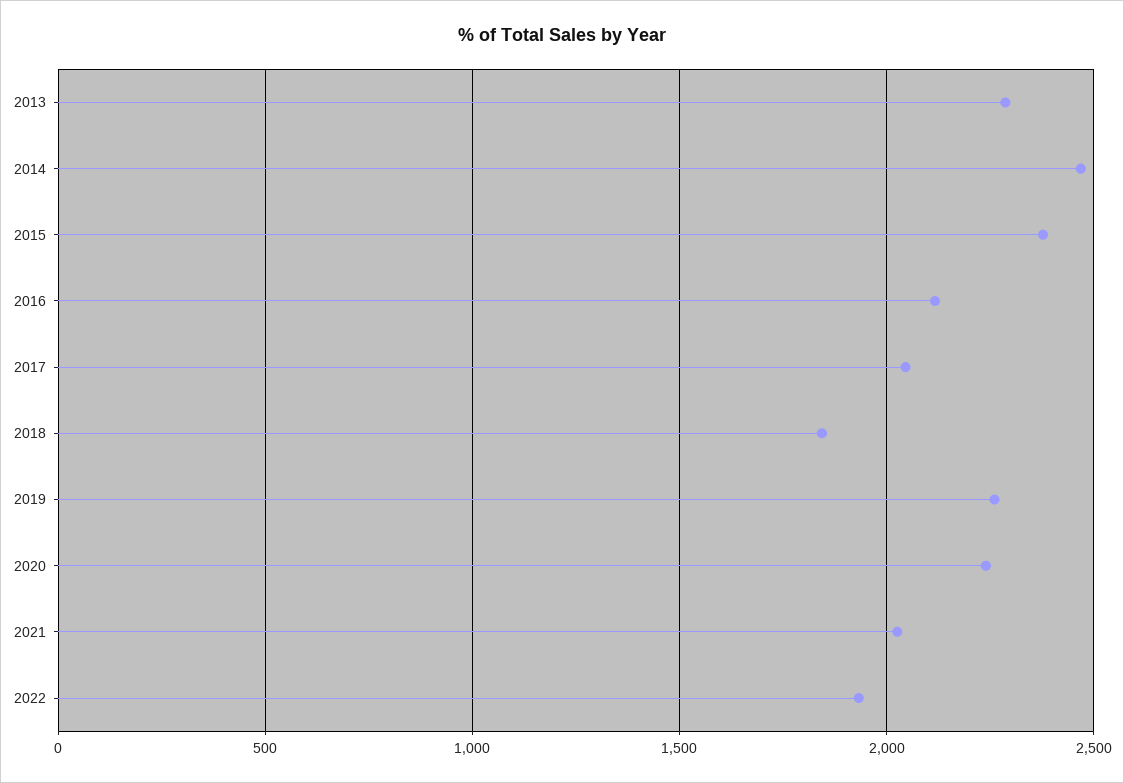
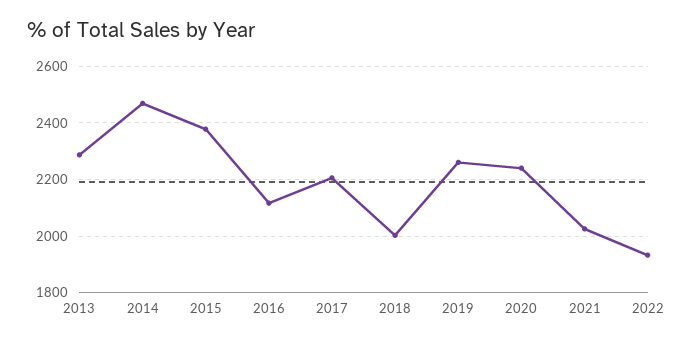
  {
    "2013": 2275,
    "2014": 2475,
    "2015": 2375,
    "2016": 2125,
-   "2017": 2050,
+   "2017": 2200,
-   "2018": 1850,
+   "2018": 2000,
    "2019": 2250,
    "2020": 2250,
    "2021": 2025,
    "2022": 1925
  }

